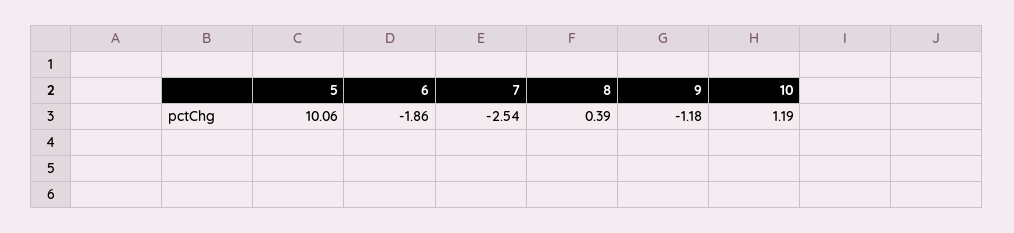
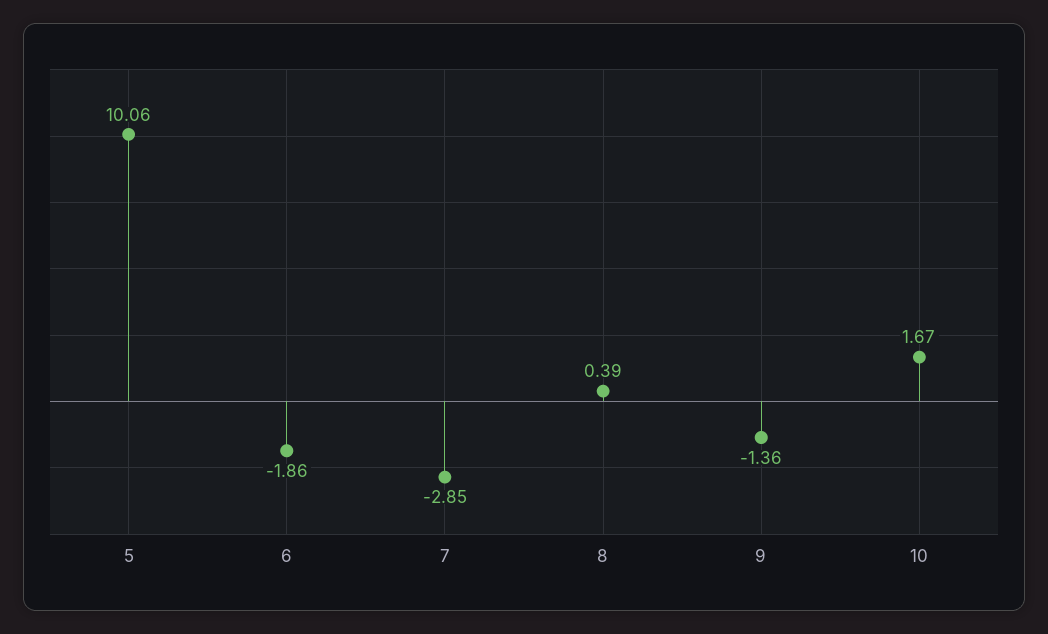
  {
    "5": 10.06,
    "6": -1.86,
-   "7": -2.54,
+   "7": -2.85,
    "8": 0.39,
-   "9": -1.18,
+   "9": -1.36,
-   "10": 1.19
+   "10": 1.67
  }

